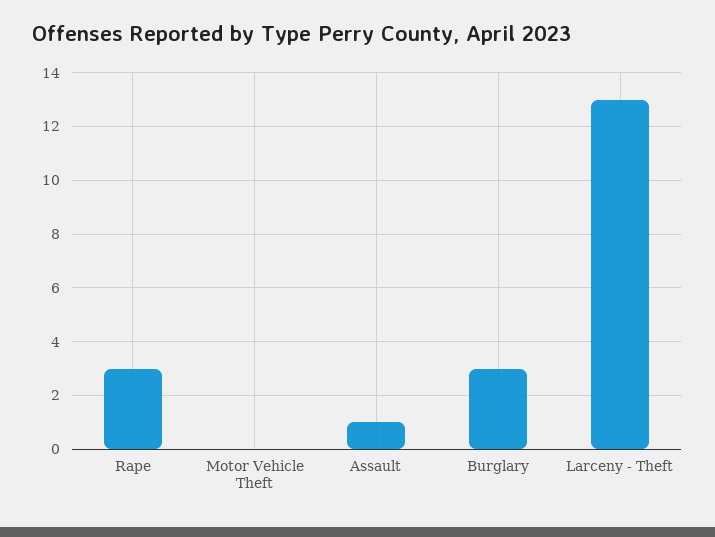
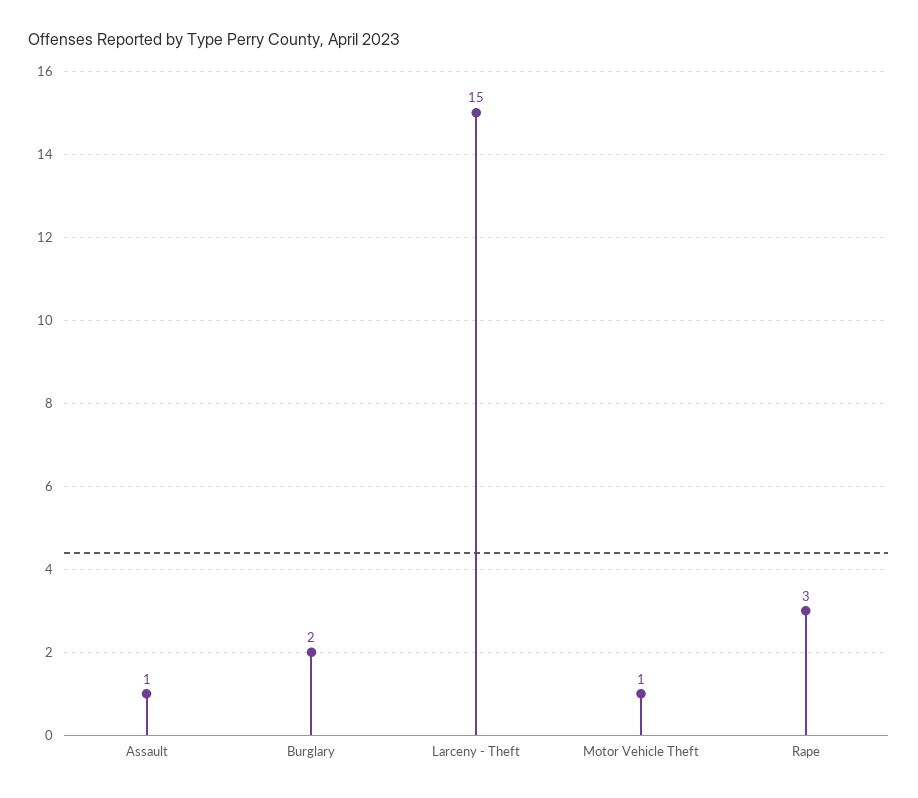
  {
    "Rape": 3,
-   "Motor Vehicle Theft": 0,
+   "Motor Vehicle Theft": 1,
    "Assault": 1,
-   "Burglary": 3,
+   "Burglary": 2,
-   "Larceny - Theft": 13
+   "Larceny - Theft": 15
  }

